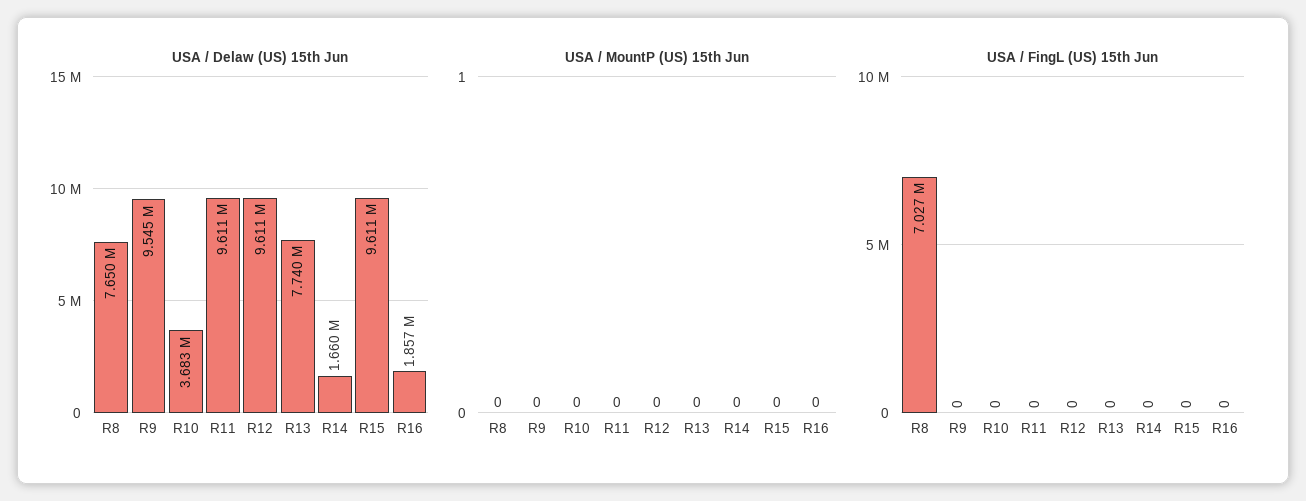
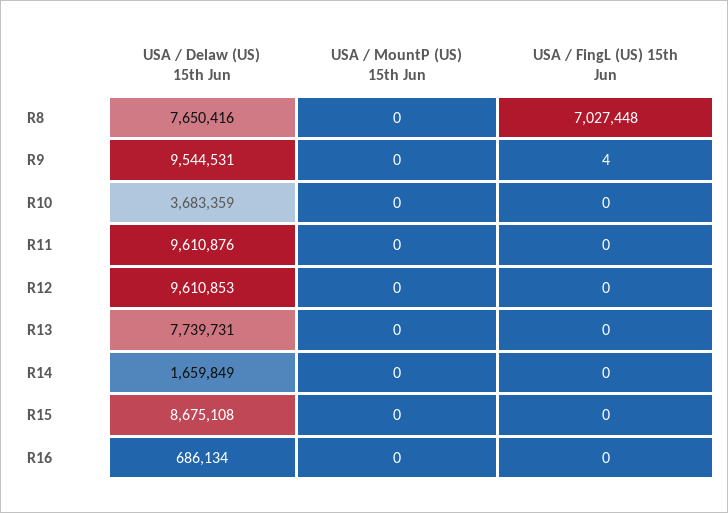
  {
    "USA / Delaw (US) 15th Jun": {
      "R8": 7650416,
      "R9": 9544531,
      "R10": 3683359,
      "R11": 9610876,
      "R12": 9610853,
      "R13": 7739731,
      "R14": 1659849,
-     "R15": 9611000,
+     "R15": 8675108,
-     "R16": 1857000
+     "R16": 686134
    },
    "USA / MountP (US) 15th Jun": {
      "R8": 0,
      "R9": 0,
      "R10": 0,
      "R11": 0,
      "R12": 0,
      "R13": 0,
      "R14": 0,
      "R15": 0,
      "R16": 0
    },
    "USA / FingL (US) 15th Jun": {
      "R8": 7027448,
-     "R9": 0,
+     "R9": 4,
      "R10": 0,
      "R11": 0,
      "R12": 0,
      "R13": 0,
      "R14": 0,
      "R15": 0,
      "R16": 0
    }
  }

